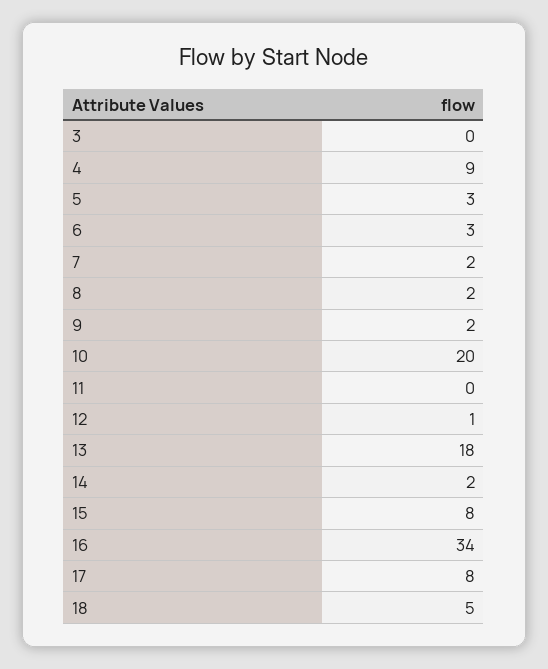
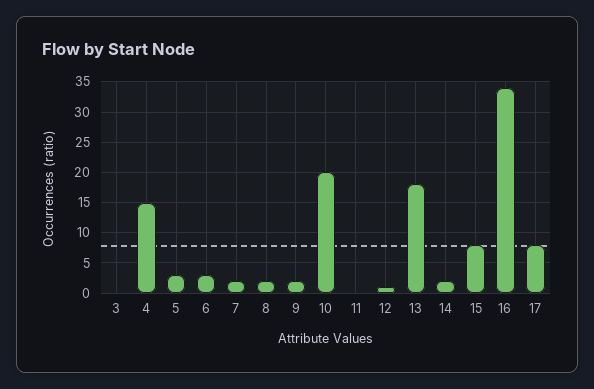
  {
    "3": 0,
-   "4": 9,
+   "4": 15,
    "5": 3,
    "6": 3,
    "7": 2,
    "8": 2,
    "9": 2,
    "10": 20,
    "11": 0,
    "12": 1,
    "13": 18,
    "14": 2,
    "15": 8,
    "16": 34,
-   "17": 8,
+   "17": 8
-   "18": 5
  }

